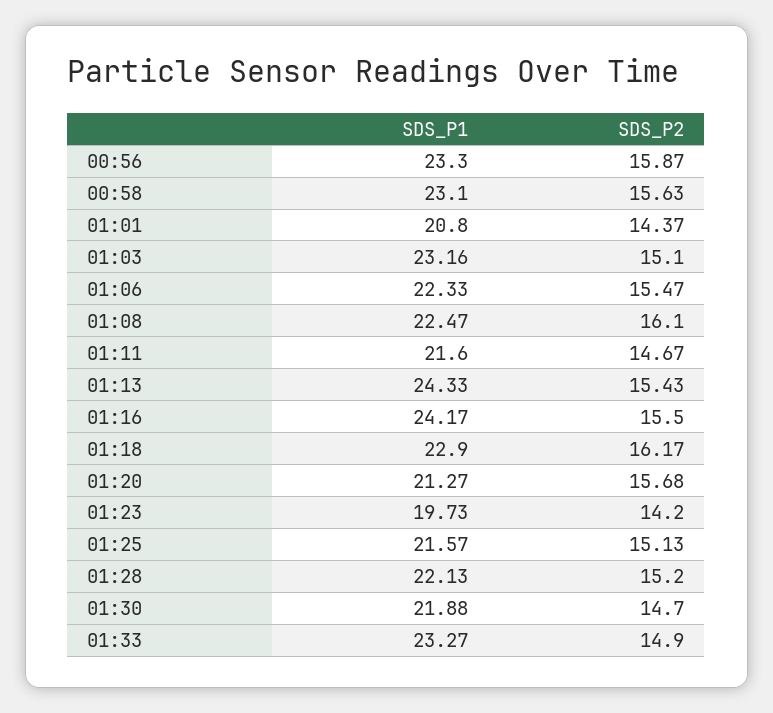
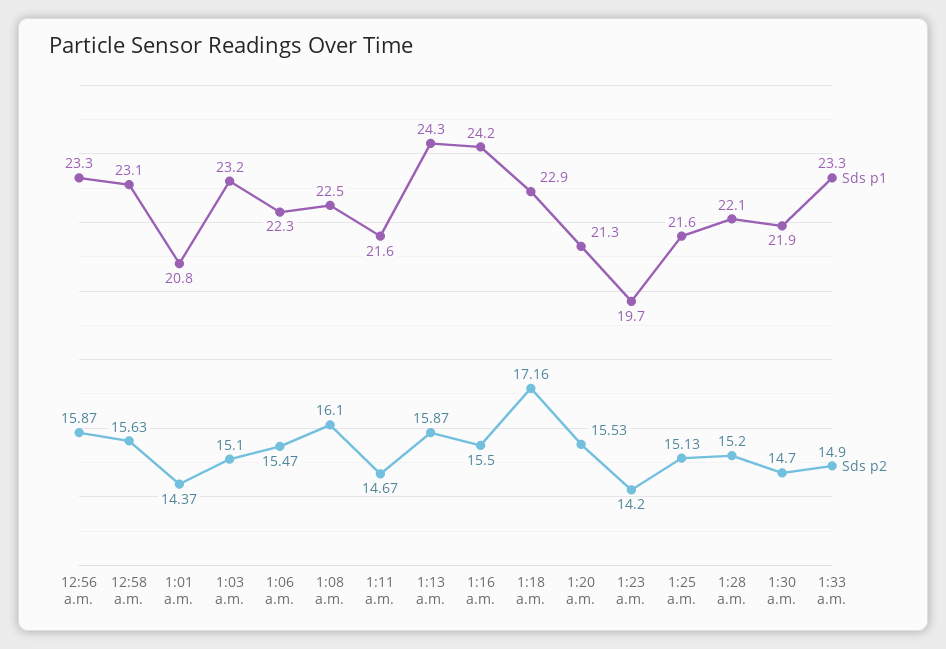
  {
    "SDS_P1": {
      "00:56": 23.3,
      "00:58": 23.1,
      "01:01": 20.8,
      "01:03": 23.16,
      "01:06": 22.33,
      "01:08": 22.47,
      "01:11": 21.6,
      "01:13": 24.33,
      "01:16": 24.17,
      "01:18": 22.9,
      "01:20": 21.27,
      "01:23": 19.73,
      "01:25": 21.57,
      "01:28": 22.13,
      "01:30": 21.88,
      "01:33": 23.27
    },
    "SDS_P2": {
      "00:56": 15.87,
      "00:58": 15.63,
      "01:01": 14.37,
      "01:03": 15.1,
      "01:06": 15.47,
      "01:08": 16.1,
      "01:11": 14.67,
-     "01:13": 15.43,
+     "01:13": 15.87,
      "01:16": 15.5,
-     "01:18": 16.17,
+     "01:18": 17.16,
-     "01:20": 15.68,
+     "01:20": 15.53,
      "01:23": 14.2,
      "01:25": 15.13,
      "01:28": 15.2,
      "01:30": 14.7,
      "01:33": 14.9
    }
  }

